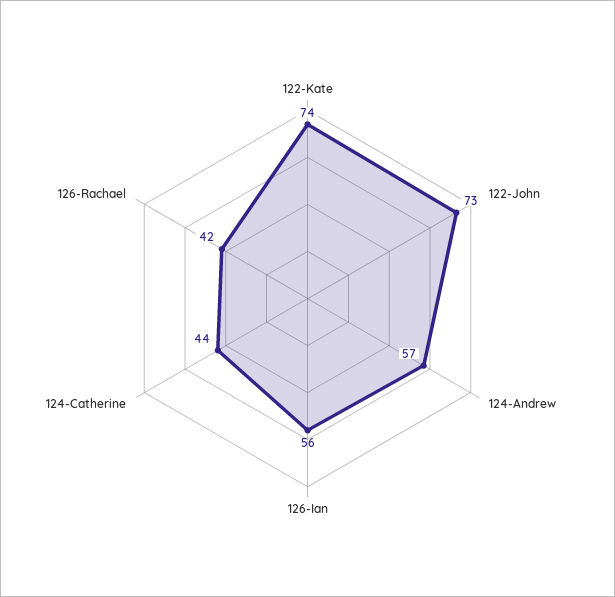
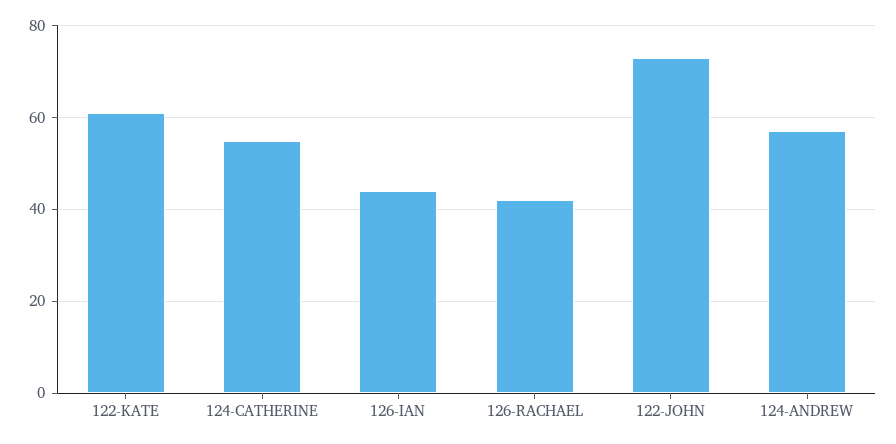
  {
-   "122-Kate": 74,
+   "122-Kate": 60,
    "122-John": 73,
    "124-Andrew": 57,
-   "126-Ian": 56,
+   "126-Ian": 45,
-   "124-Catherine": 44,
+   "124-Catherine": 55,
    "126-Rachael": 42
  }

